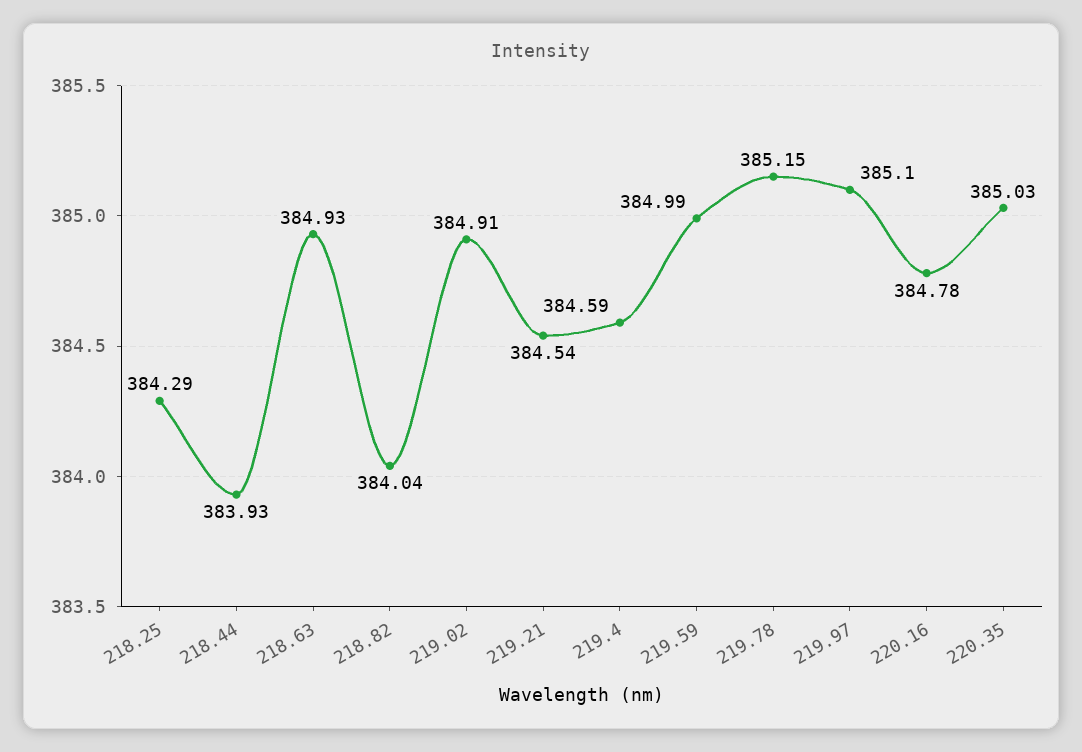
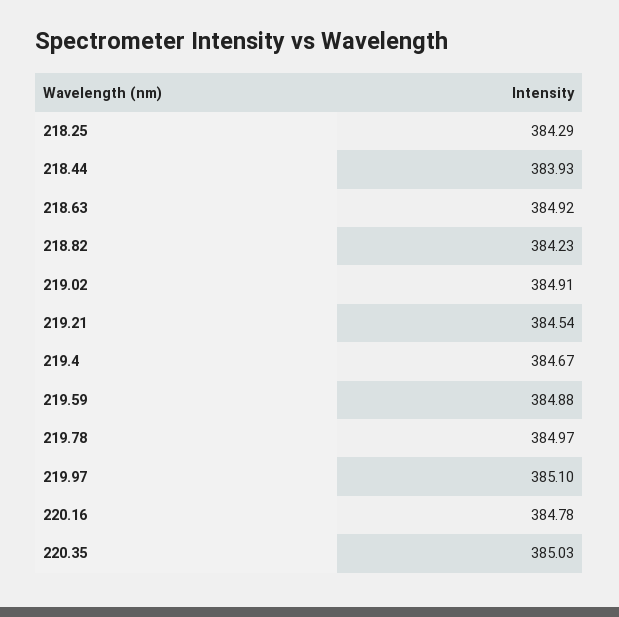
  {
    "218.25": 384.29,
    "218.44": 383.93,
-   "218.63": 384.93,
+   "218.63": 384.92,
-   "218.82": 384.04,
+   "218.82": 384.23,
    "219.02": 384.91,
    "219.21": 384.54,
-   "219.4": 384.59,
+   "219.4": 384.67,
-   "219.59": 384.99,
+   "219.59": 384.88,
-   "219.78": 385.15,
+   "219.78": 384.97,
    "219.97": 385.1,
    "220.16": 384.78,
    "220.35": 385.03
  }

